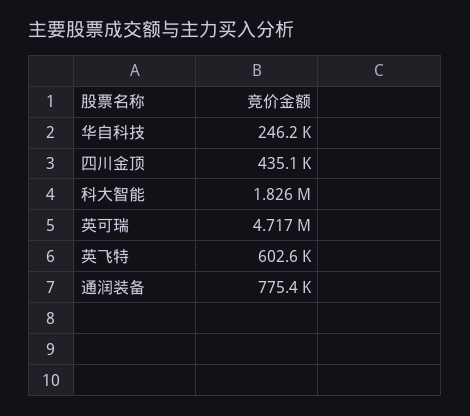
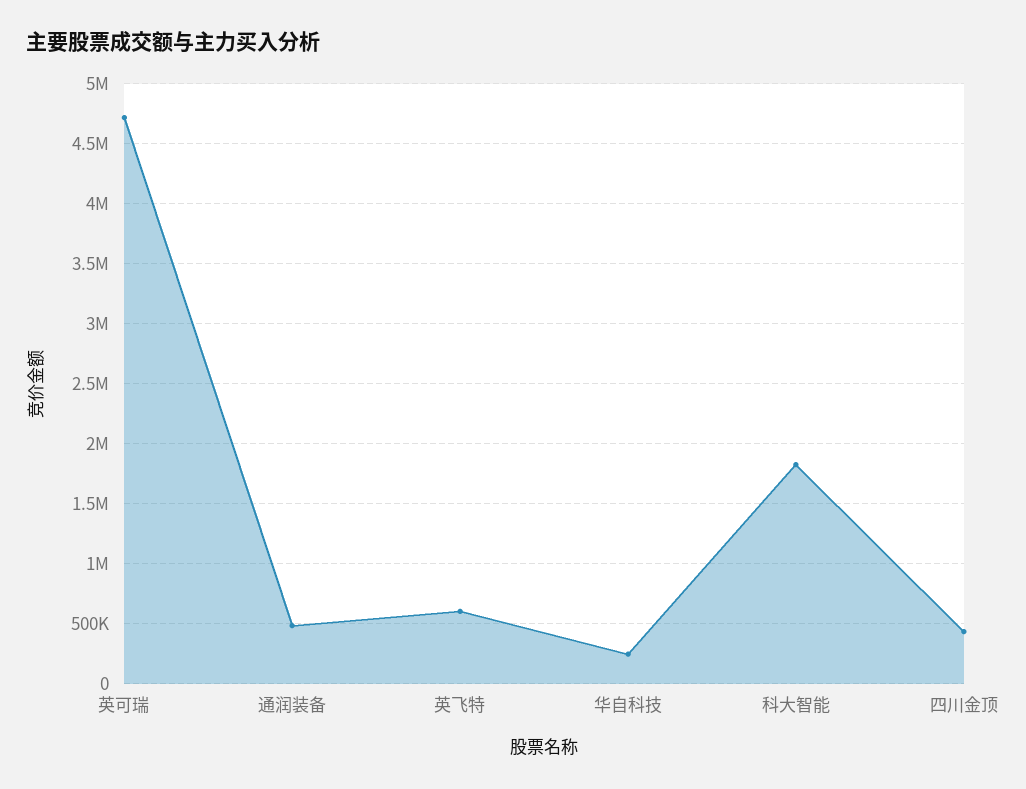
  {
    "华自科技": 246200,
    "四川金顶": 435100,
    "科大智能": 1826000,
    "英可瑞": 4717000,
    "英飞特": 602600,
-   "通润装备": 775400
+   "通润装备": 500000
  }

